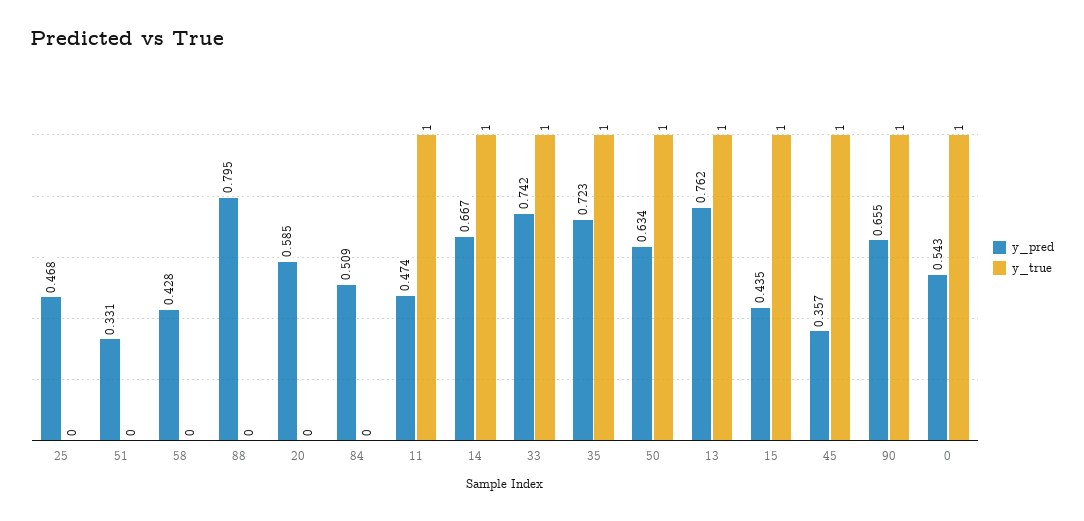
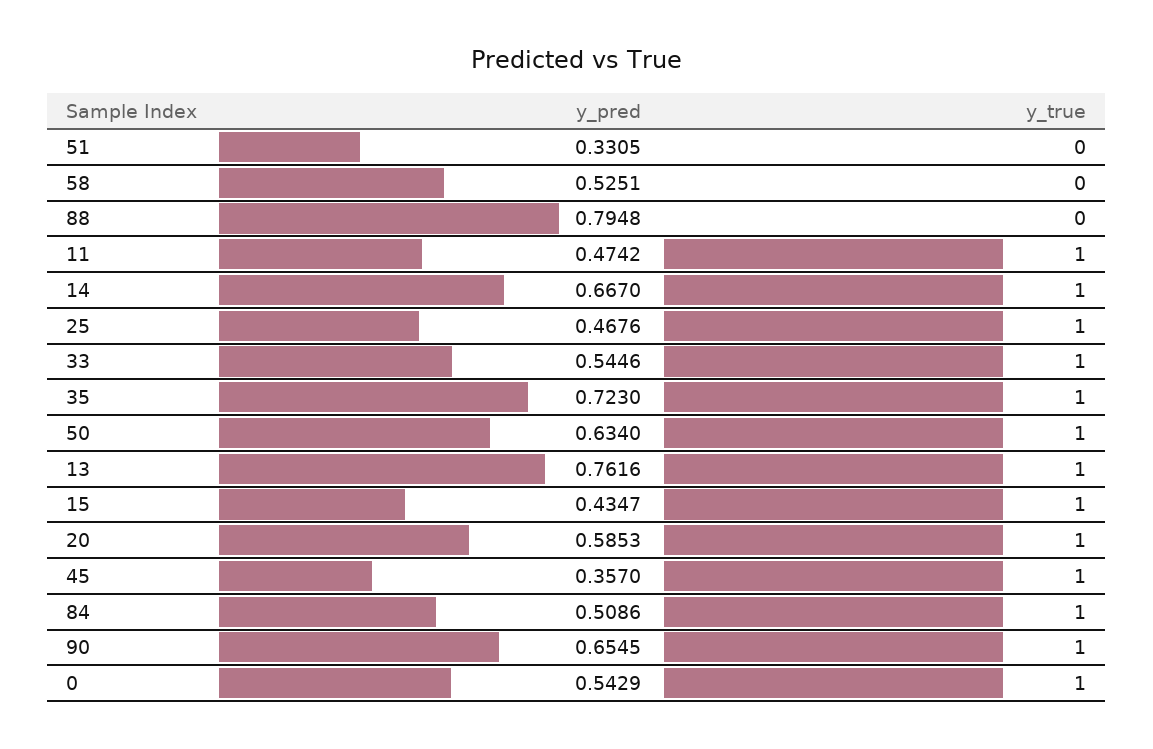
  {
    "y_pred": {
      "25": 0.4676,
      "51": 0.3305,
-     "58": 0.428,
+     "58": 0.5251,
      "88": 0.7948,
      "20": 0.5853,
      "84": 0.5086,
      "11": 0.4742,
      "14": 0.667,
-     "33": 0.742,
+     "33": 0.5446,
      "35": 0.723,
      "50": 0.634,
      "13": 0.7616,
      "15": 0.4347,
      "45": 0.357,
      "90": 0.6545,
      "0": 0.5429
    },
    "y_true": {
-     "25": 0,
+     "25": 1,
      "51": 0,
      "58": 0,
      "88": 0,
-     "20": 0,
+     "20": 1,
-     "84": 0,
+     "84": 1,
      "11": 1,
      "14": 1,
      "33": 1,
      "35": 1,
      "50": 1,
      "13": 1,
      "15": 1,
      "45": 1,
      "90": 1,
      "0": 1
    }
  }

